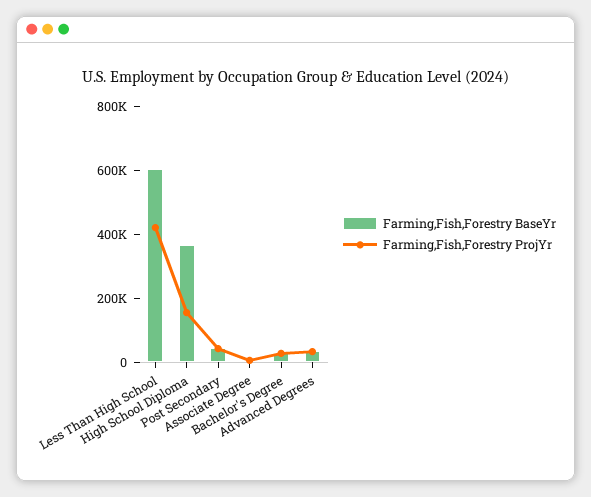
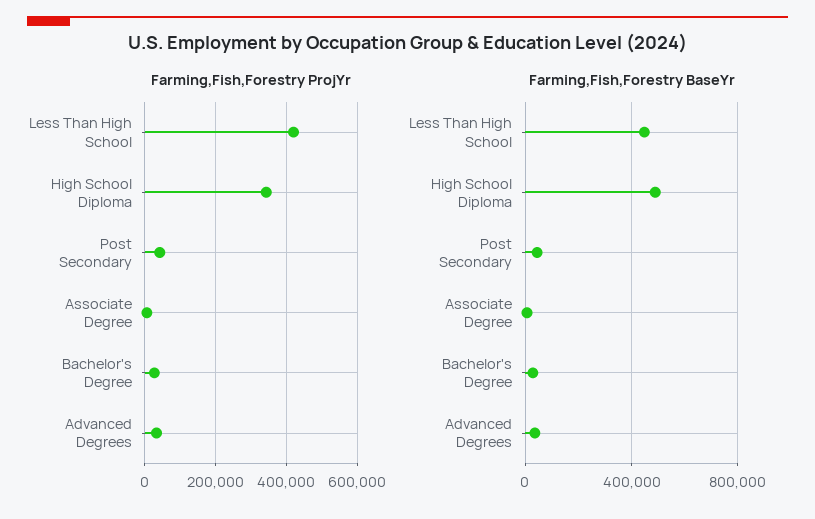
  {
    "Farming,Fish,Forestry BaseYr": {
-     "Less Than High School": 600000,
+     "Less Than High School": 450000,
-     "High School Diploma": 350000,
+     "High School Diploma": 500000,
      "Post Secondary": 50000,
      "Associate Degree": 0,
      "Bachelor's Degree": 50000,
      "Advanced Degrees": 50000
    },
    "Farming,Fish,Forestry ProjYr": {
      "Less Than High School": 420000,
-     "High School Diploma": 150000,
+     "High School Diploma": 340000,
      "Post Secondary": 40000,
      "Associate Degree": 0,
      "Bachelor's Degree": 20000,
      "Advanced Degrees": 40000
    }
  }

